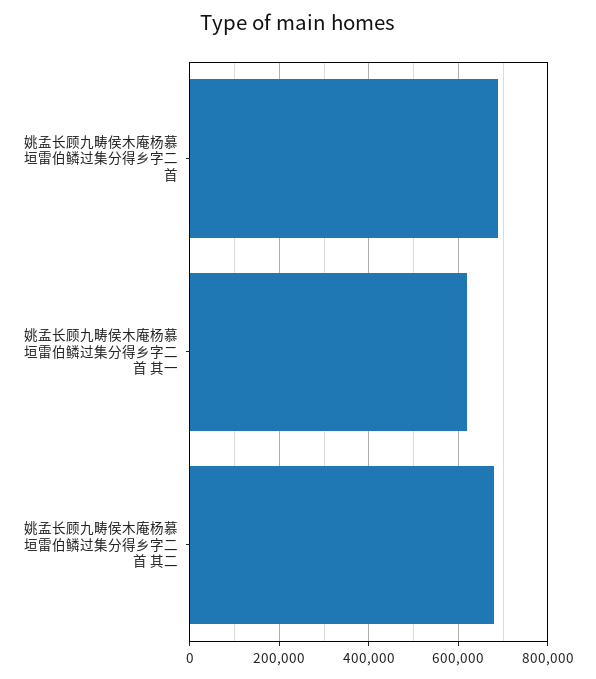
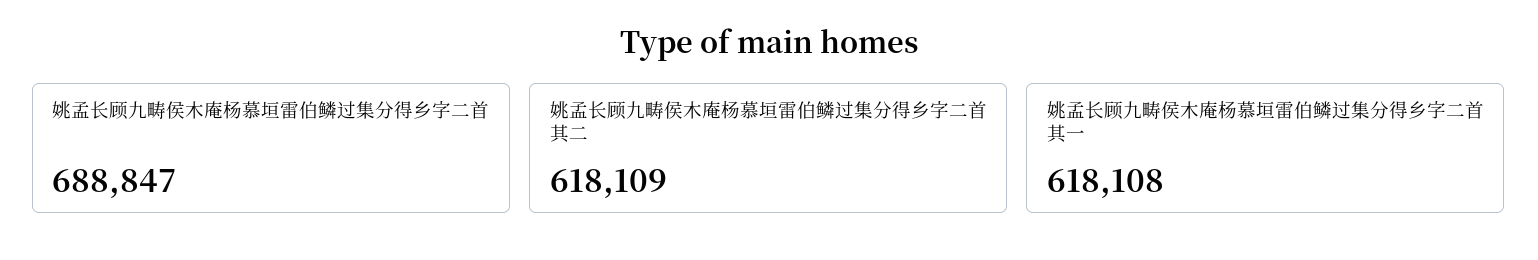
  {
    "姚孟长顾九畴侯木庵杨慕垣雷伯鳞过集分得乡字二首": 688847,
    "姚孟长顾九畴侯木庵杨慕垣雷伯鳞过集分得乡字二首 其一": 618108,
-   "姚孟长顾九畴侯木庵杨慕垣雷伯鳞过集分得乡字二首 其二": 680000
+   "姚孟长顾九畴侯木庵杨慕垣雷伯鳞过集分得乡字二首 其二": 618109
  }

